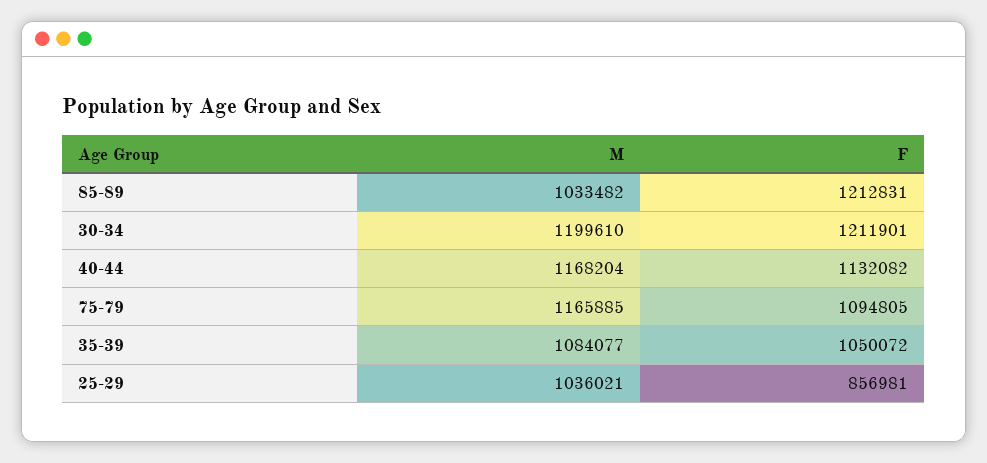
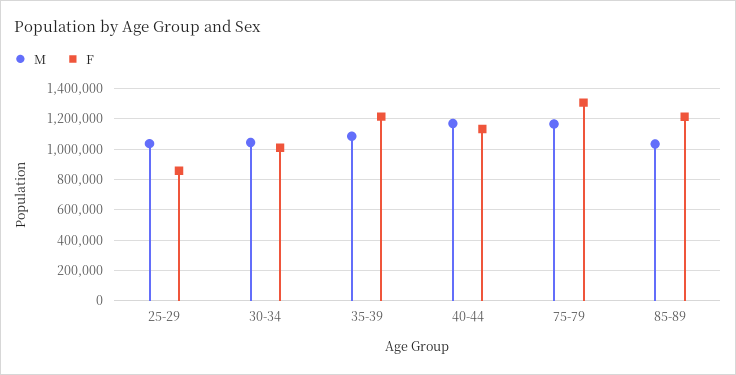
  {
    "M": {
      "85-89": 1033482,
-     "30-34": 1199610,
+     "30-34": 1050000,
      "40-44": 1168204,
      "75-79": 1165885,
      "35-39": 1084077,
      "25-29": 1036021
    },
    "F": {
      "85-89": 1212831,
-     "30-34": 1211901,
+     "30-34": 1000000,
      "40-44": 1132082,
-     "75-79": 1094805,
+     "75-79": 1300000,
-     "35-39": 1050072,
+     "35-39": 1200000,
      "25-29": 856981
    }
  }

